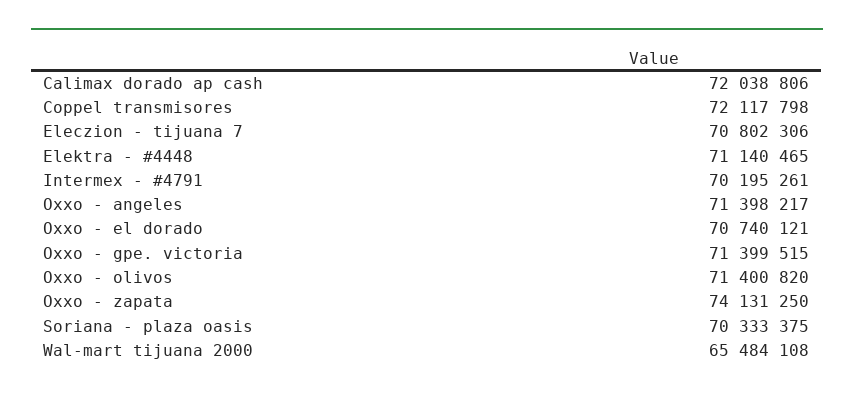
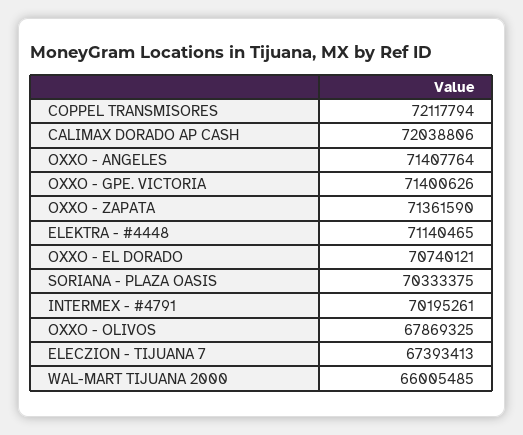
  {
    "Calimax dorado ap cash": 72038806,
-   "Coppel transmisores": 72117798,
+   "Coppel transmisores": 72117794,
-   "Eleczion - tijuana 7": 70802306,
+   "Eleczion - tijuana 7": 67393413,
    "Elektra - #4448": 71140465,
    "Intermex - #4791": 70195261,
-   "Oxxo - angeles": 71398217,
+   "Oxxo - angeles": 71407764,
    "Oxxo - el dorado": 70740121,
-   "Oxxo - gpe. victoria": 71399515,
+   "Oxxo - gpe. victoria": 71400626,
-   "Oxxo - olivos": 71400820,
+   "Oxxo - olivos": 67869325,
-   "Oxxo - zapata": 74131250,
+   "Oxxo - zapata": 71361590,
    "Soriana - plaza oasis": 70333375,
-   "Wal-mart tijuana 2000": 65484108
+   "Wal-mart tijuana 2000": 66005485
  }

